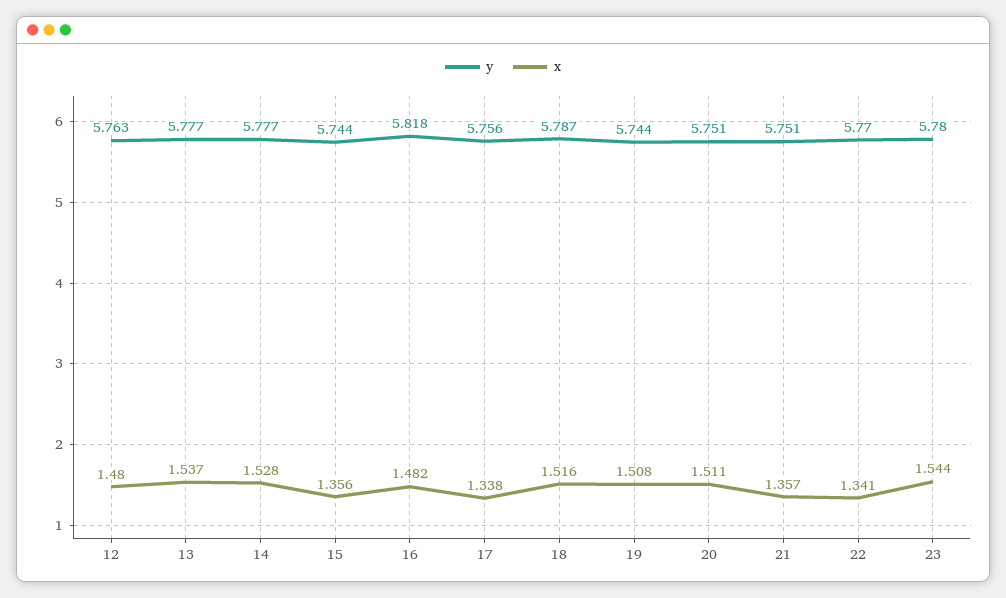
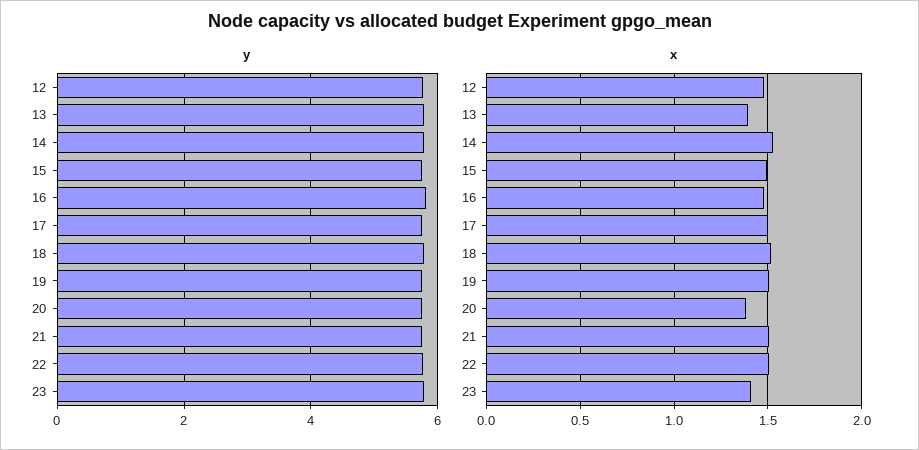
  {
    "y": {
      "12": 5.763,
      "13": 5.777,
      "14": 5.777,
      "15": 5.744,
      "16": 5.818,
      "17": 5.756,
      "18": 5.787,
      "19": 5.744,
      "20": 5.751,
      "21": 5.751,
      "22": 5.77,
      "23": 5.78
    },
    "x": {
      "12": 1.48,
-     "13": 1.537,
+     "13": 1.4,
      "14": 1.528,
-     "15": 1.356,
+     "15": 1.5,
      "16": 1.482,
-     "17": 1.338,
+     "17": 1.5,
      "18": 1.516,
      "19": 1.508,
-     "20": 1.511,
+     "20": 1.4,
-     "21": 1.357,
+     "21": 1.5,
-     "22": 1.341,
+     "22": 1.5,
-     "23": 1.544
+     "23": 1.4
    }
  }

